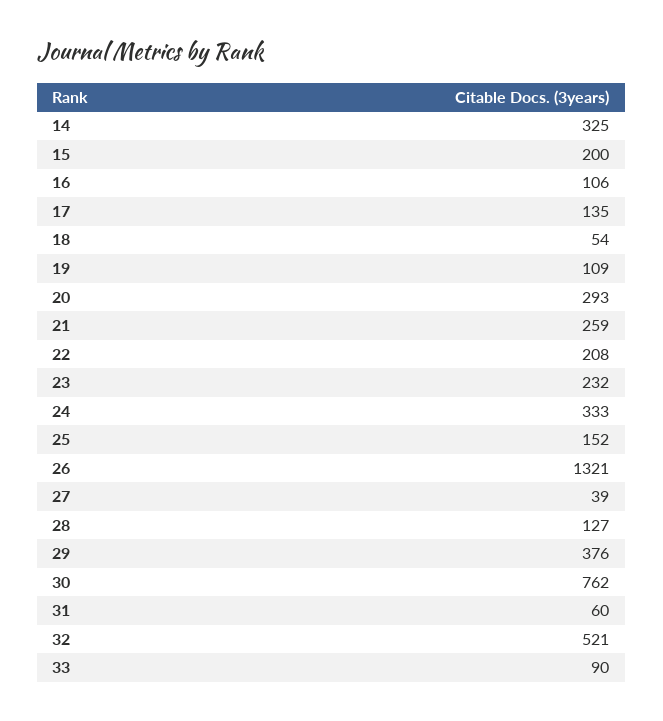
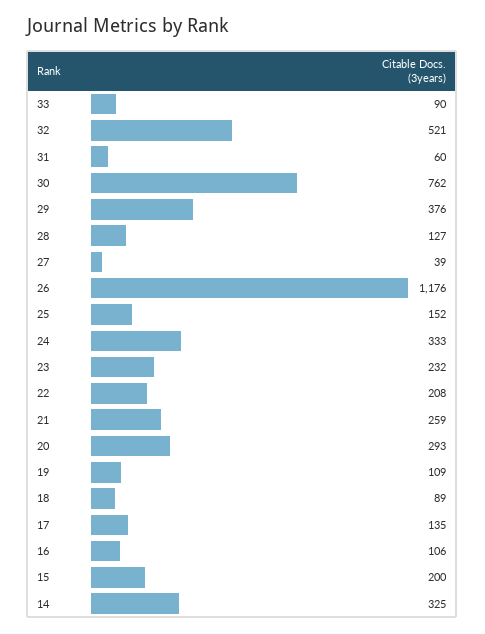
  {
    "14": 325,
    "15": 200,
    "16": 106,
    "17": 135,
-   "18": 54,
+   "18": 89,
    "19": 109,
    "20": 293,
    "21": 259,
    "22": 208,
    "23": 232,
    "24": 333,
    "25": 152,
-   "26": 1321,
+   "26": 1176,
    "27": 39,
    "28": 127,
    "29": 376,
    "30": 762,
    "31": 60,
    "32": 521,
    "33": 90
  }

